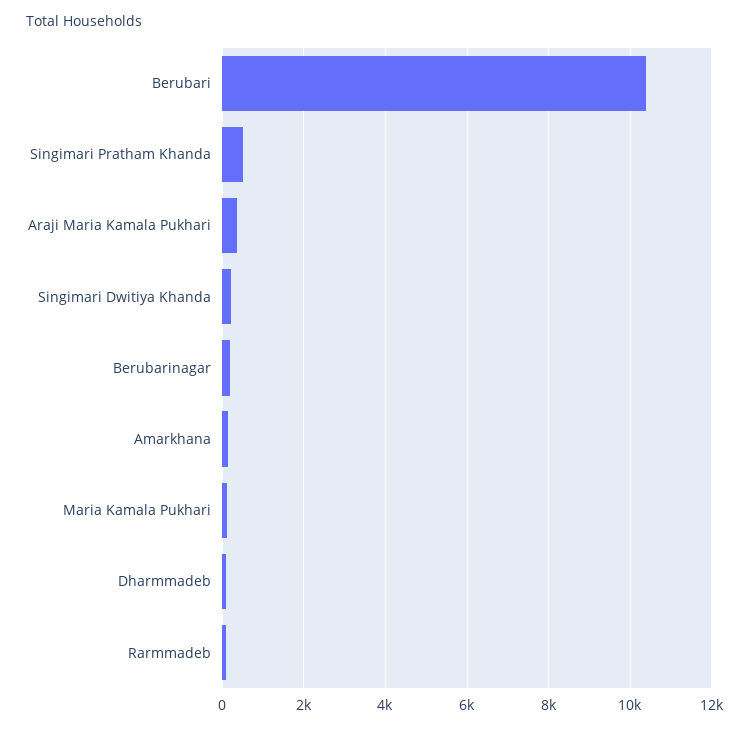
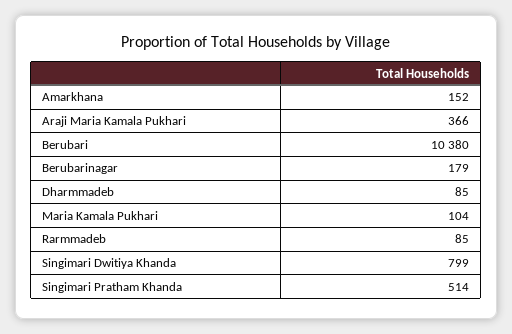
  {
    "Berubari": 10380,
    "Singimari Pratham Khanda": 514,
    "Araji Maria Kamala Pukhari": 366,
-   "Singimari Dwitiya Khanda": 200,
+   "Singimari Dwitiya Khanda": 799,
    "Berubarinagar": 179,
    "Amarkhana": 152,
    "Maria Kamala Pukhari": 104,
    "Dharmmadeb": 85,
    "Rarmmadeb": 85
  }

